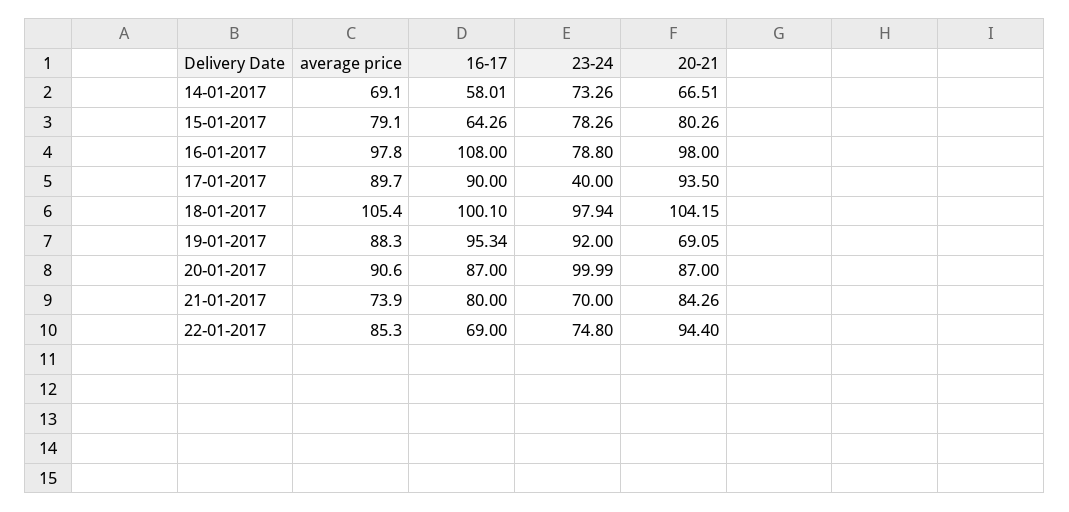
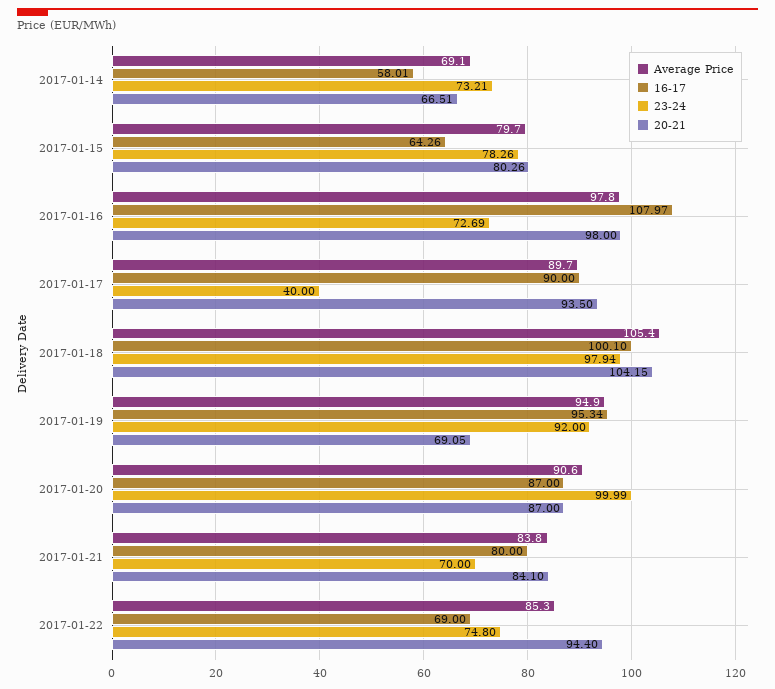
  {
    "average price": {
      "14-01-2017": 69.1,
-     "15-01-2017": 79.1,
+     "15-01-2017": 79.7,
      "16-01-2017": 97.8,
      "17-01-2017": 89.7,
      "18-01-2017": 105.4,
-     "19-01-2017": 88.3,
+     "19-01-2017": 94.9,
      "20-01-2017": 90.6,
-     "21-01-2017": 73.9,
+     "21-01-2017": 83.8,
      "22-01-2017": 85.3
    },
    "16-17": {
      "14-01-2017": 58.01,
      "15-01-2017": 64.26,
-     "16-01-2017": 108,
+     "16-01-2017": 107.97,
      "17-01-2017": 90,
      "18-01-2017": 100.1,
      "19-01-2017": 95.34,
      "20-01-2017": 87,
      "21-01-2017": 80,
      "22-01-2017": 69
    },
    "23-24": {
-     "14-01-2017": 73.26,
+     "14-01-2017": 73.21,
      "15-01-2017": 78.26,
-     "16-01-2017": 78.8,
+     "16-01-2017": 72.69,
      "17-01-2017": 40,
      "18-01-2017": 97.94,
      "19-01-2017": 92,
      "20-01-2017": 99.99,
      "21-01-2017": 70,
      "22-01-2017": 74.8
    },
    "20-21": {
      "14-01-2017": 66.51,
      "15-01-2017": 80.26,
      "16-01-2017": 98,
      "17-01-2017": 93.5,
      "18-01-2017": 104.15,
      "19-01-2017": 69.05,
      "20-01-2017": 87,
-     "21-01-2017": 84.26,
+     "21-01-2017": 84.1,
      "22-01-2017": 94.4
    }
  }

